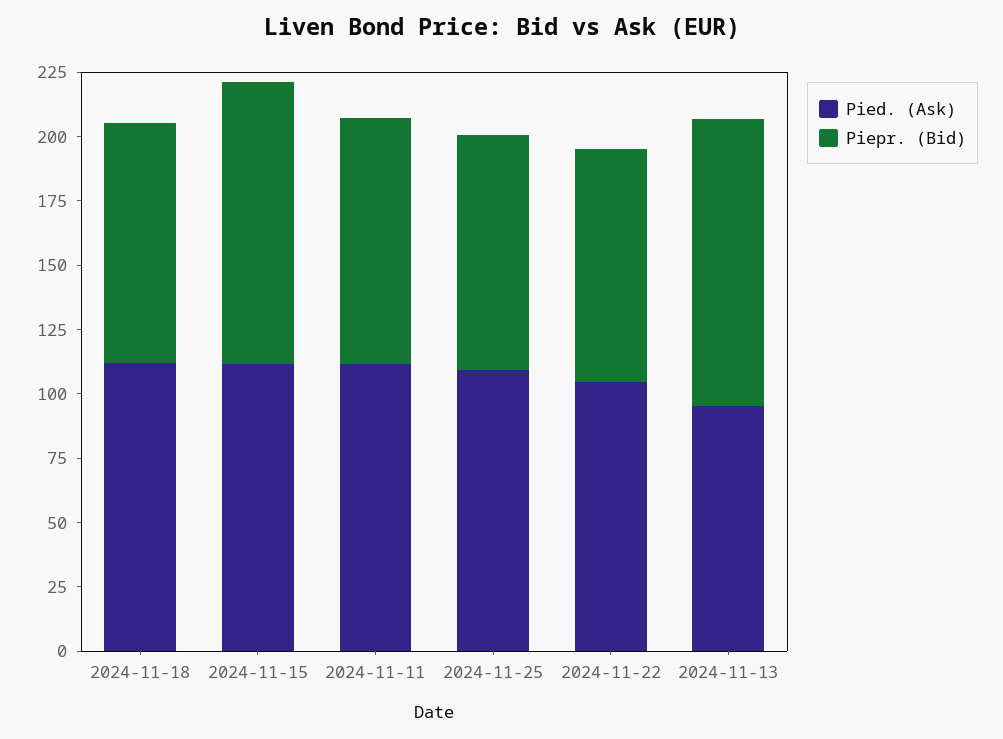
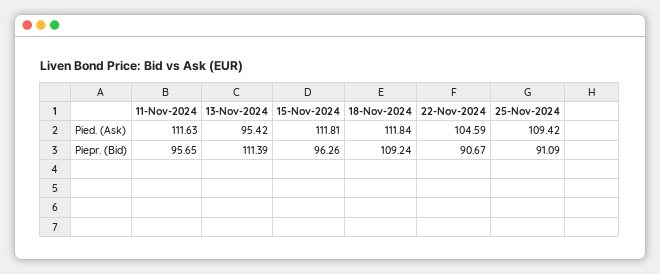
  {
    "Pied. (Ask)": {
      "2024-11-18": 111.84,
      "2024-11-15": 111.81,
      "2024-11-11": 111.63,
      "2024-11-25": 109.42,
      "2024-11-22": 104.59,
      "2024-11-13": 95.42
    },
    "Piepr. (Bid)": {
-     "2024-11-18": 95,
+     "2024-11-18": 109.24,
-     "2024-11-15": 110,
+     "2024-11-15": 96.26,
      "2024-11-11": 95.65,
      "2024-11-25": 91.09,
      "2024-11-22": 90.67,
      "2024-11-13": 111.39
    }
  }

